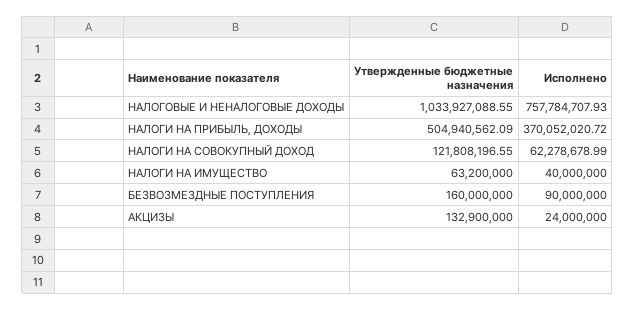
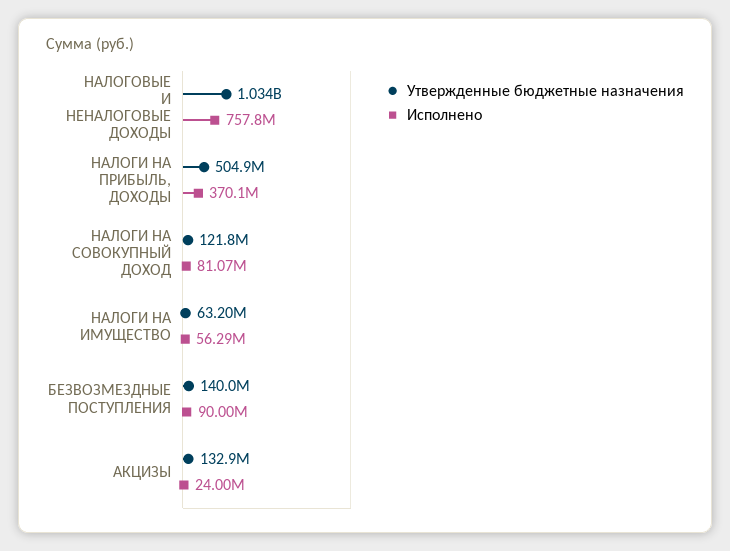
  {
    "Утвержденные бюджетные назначения": {
      "НАЛОГОВЫЕ И НЕНАЛОГОВЫЕ ДОХОДЫ": 1033927088.55,
      "НАЛОГИ НА ПРИБЫЛЬ, ДОХОДЫ": 504940562.09,
      "НАЛОГИ НА СОВОКУПНЫЙ ДОХОД": 121808196.55,
      "НАЛОГИ НА ИМУЩЕСТВО": 63200000,
-     "БЕЗВОЗМЕЗДНЫЕ ПОСТУПЛЕНИЯ": 160000000,
+     "БЕЗВОЗМЕЗДНЫЕ ПОСТУПЛЕНИЯ": 140000000,
      "АКЦИЗЫ": 132900000
    },
    "Исполнено": {
      "НАЛОГОВЫЕ И НЕНАЛОГОВЫЕ ДОХОДЫ": 757784707.93,
      "НАЛОГИ НА ПРИБЫЛЬ, ДОХОДЫ": 370052020.72,
-     "НАЛОГИ НА СОВОКУПНЫЙ ДОХОД": 62278678.99,
+     "НАЛОГИ НА СОВОКУПНЫЙ ДОХОД": 81070000,
-     "НАЛОГИ НА ИМУЩЕСТВО": 40000000,
+     "НАЛОГИ НА ИМУЩЕСТВО": 56290000,
      "БЕЗВОЗМЕЗДНЫЕ ПОСТУПЛЕНИЯ": 90000000,
      "АКЦИЗЫ": 24000000
    }
  }

